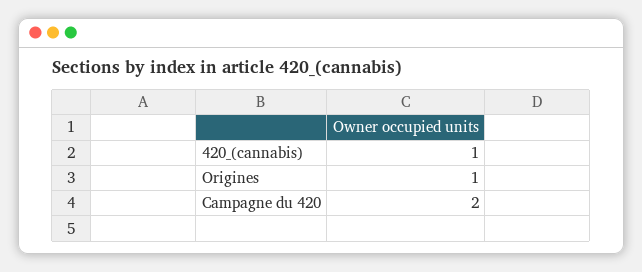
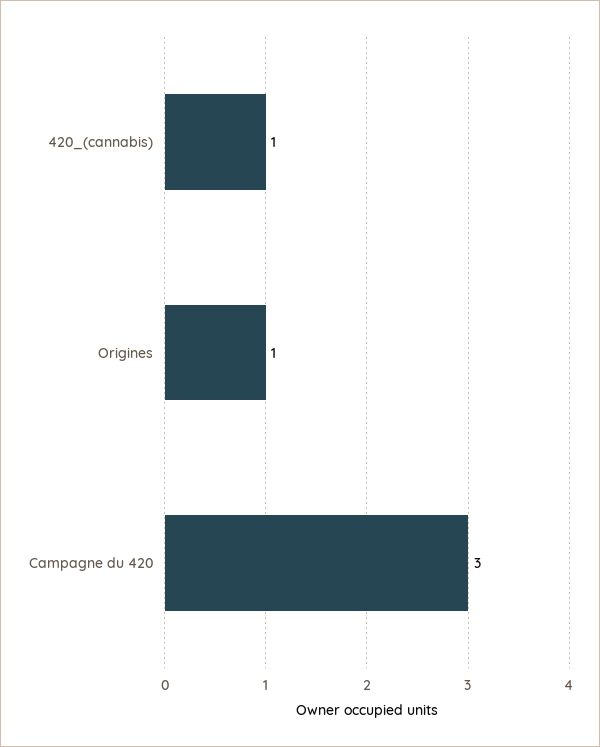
  {
    "420_(cannabis)": 1,
    "Origines": 1,
-   "Campagne du 420": 2
+   "Campagne du 420": 3
  }

